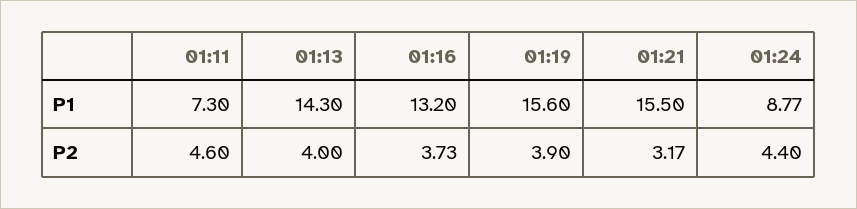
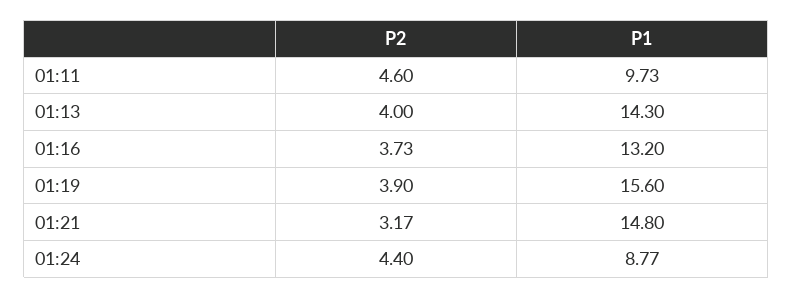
  {
    "01:11": {
-     "P1": 7.3,
+     "P1": 9.73,
      "P2": 4.6
    },
    "01:13": {
      "P1": 14.3,
      "P2": 4
    },
    "01:16": {
      "P1": 13.2,
      "P2": 3.73
    },
    "01:19": {
      "P1": 15.6,
      "P2": 3.9
    },
    "01:21": {
-     "P1": 15.5,
+     "P1": 14.8,
      "P2": 3.17
    },
    "01:24": {
      "P1": 8.77,
      "P2": 4.4
    }
  }

